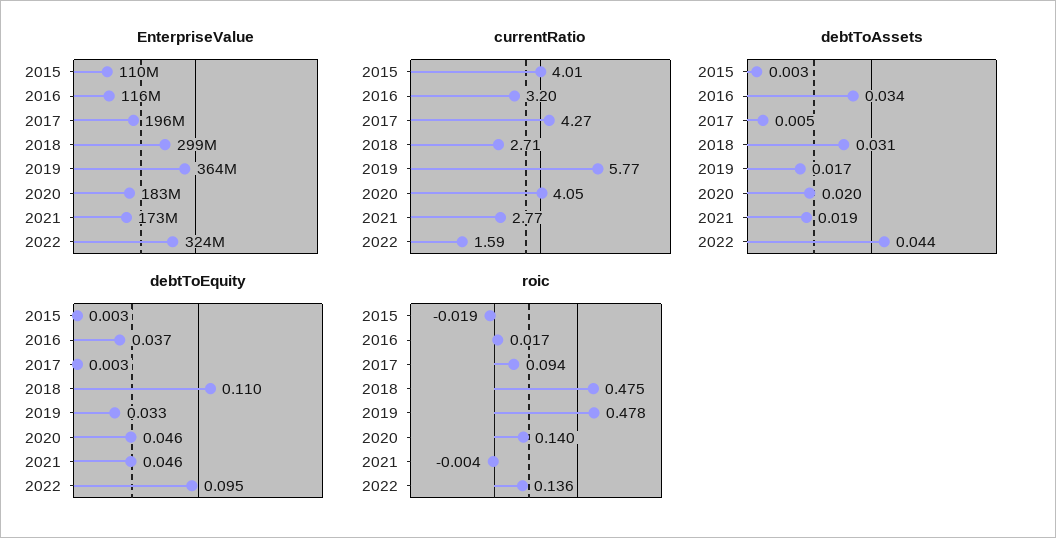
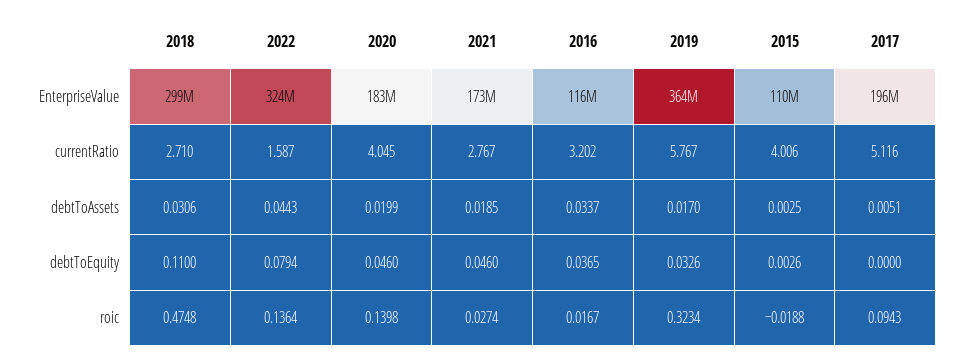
  {
    "EnterpriseValue": {
      "2015": 110000000,
      "2016": 116000000,
      "2017": 196000000,
      "2018": 299000000,
      "2019": 364000000,
      "2020": 183000000,
      "2021": 173000000,
      "2022": 324000000
    },
    "currentRatio": {
      "2015": 4.006,
      "2016": 3.202,
-     "2017": 4.27,
+     "2017": 5.116,
      "2018": 2.71,
      "2019": 5.767,
      "2020": 4.045,
      "2021": 2.767,
      "2022": 1.587
    },
    "debtToAssets": {
      "2015": 0.0025,
      "2016": 0.0337,
      "2017": 0.0051,
      "2018": 0.0306,
      "2019": 0.017,
      "2020": 0.0199,
      "2021": 0.0185,
      "2022": 0.0443
    },
    "debtToEquity": {
      "2015": 0.0026,
      "2016": 0.0365,
-     "2017": 0.003,
+     "2017": 0,
      "2018": 0.11,
      "2019": 0.0326,
      "2020": 0.046,
      "2021": 0.046,
-     "2022": 0.095
+     "2022": 0.0794
    },
    "roic": {
      "2015": -0.0188,
      "2016": 0.0167,
      "2017": 0.0943,
      "2018": 0.4748,
-     "2019": 0.478,
+     "2019": 0.3234,
      "2020": 0.1398,
-     "2021": -0.004,
+     "2021": 0.0274,
      "2022": 0.1364
    }
  }

